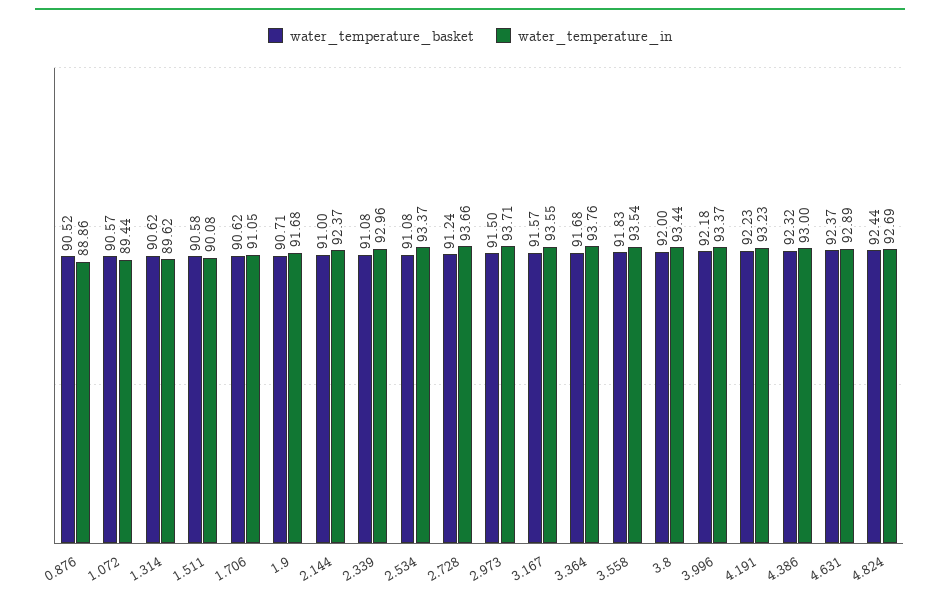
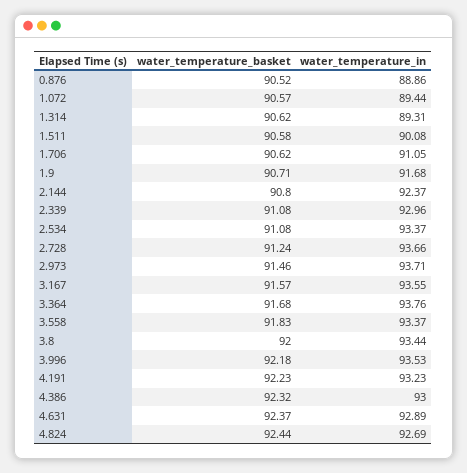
  {
    "water_temperature_basket": {
      "0.876": 90.52,
      "1.072": 90.57,
      "1.314": 90.62,
      "1.511": 90.58,
      "1.706": 90.62,
      "1.9": 90.71,
-     "2.144": 91,
+     "2.144": 90.8,
      "2.339": 91.08,
      "2.534": 91.08,
      "2.728": 91.24,
-     "2.973": 91.5,
+     "2.973": 91.46,
      "3.167": 91.57,
      "3.364": 91.68,
      "3.558": 91.83,
      "3.8": 92,
      "3.996": 92.18,
      "4.191": 92.23,
      "4.386": 92.32,
      "4.631": 92.37,
      "4.824": 92.44
    },
    "water_temperature_in": {
      "0.876": 88.86,
      "1.072": 89.44,
-     "1.314": 89.62,
+     "1.314": 89.31,
      "1.511": 90.08,
      "1.706": 91.05,
      "1.9": 91.68,
      "2.144": 92.37,
      "2.339": 92.96,
      "2.534": 93.37,
      "2.728": 93.66,
      "2.973": 93.71,
      "3.167": 93.55,
      "3.364": 93.76,
-     "3.558": 93.54,
+     "3.558": 93.37,
      "3.8": 93.44,
-     "3.996": 93.37,
+     "3.996": 93.53,
      "4.191": 93.23,
      "4.386": 93,
      "4.631": 92.89,
      "4.824": 92.69
    }
  }

